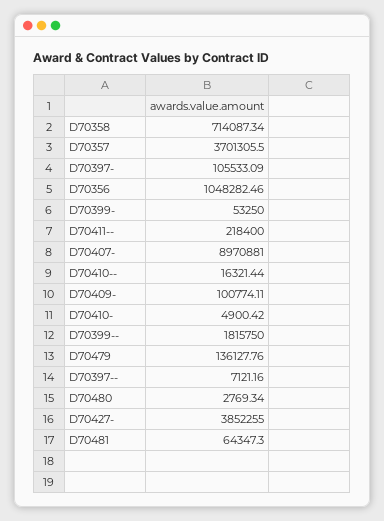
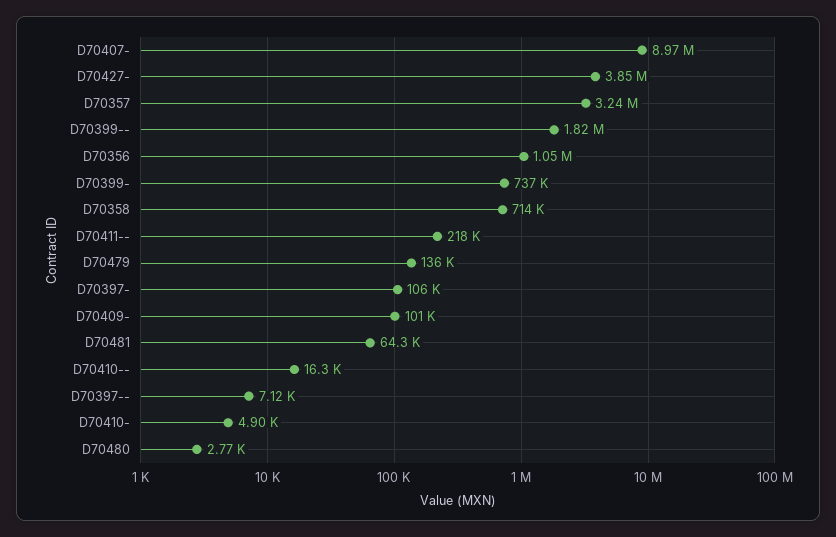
  {
    "D70358": 714087.34,
-   "D70357": 3701305.5,
+   "D70357": 3240000,
    "D70397-": 105533.09,
    "D70356": 1048282.46,
-   "D70399-": 53250,
+   "D70399-": 737000,
    "D70411--": 218400,
    "D70407-": 8970881,
    "D70410--": 16321.44,
    "D70409-": 100774.11,
    "D70410-": 4900.42,
    "D70399--": 1815750,
    "D70479": 136127.76,
    "D70397--": 7121.16,
    "D70480": 2769.34,
    "D70427-": 3852255,
    "D70481": 64347.3
  }

